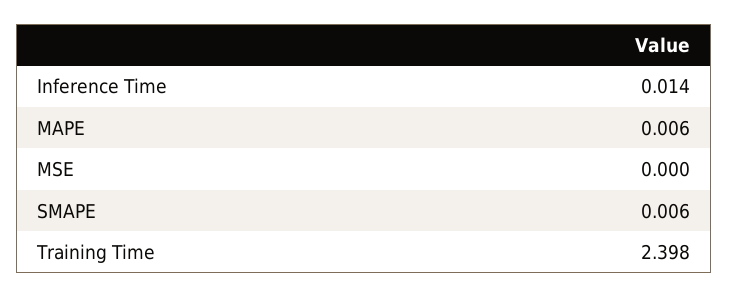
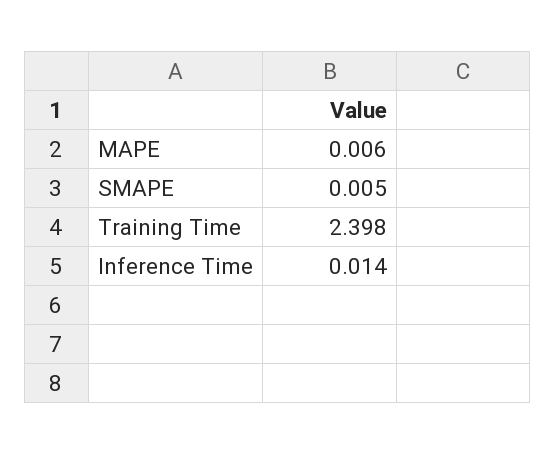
  {
    "Inference Time": 0.014,
    "MAPE": 0.006,
-   "MSE": 0,
-   "SMAPE": 0.006,
+   "SMAPE": 0.005,
    "Training Time": 2.398
  }

